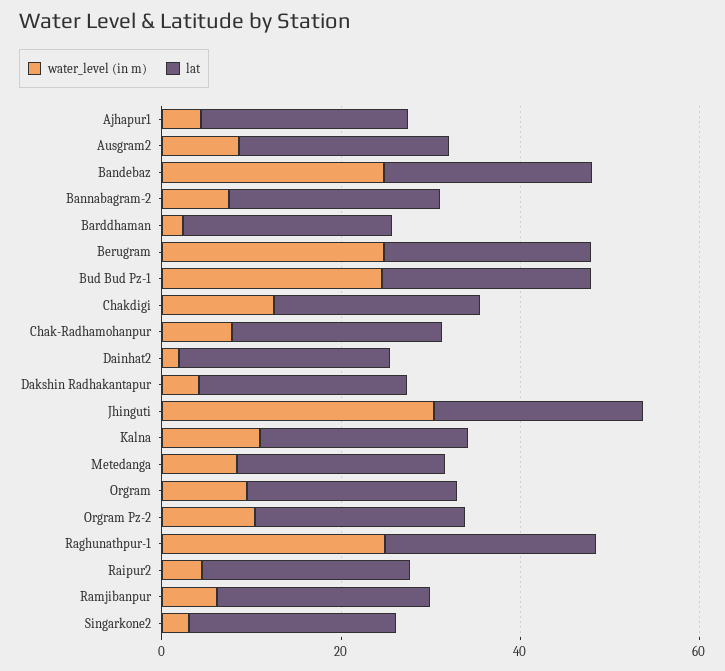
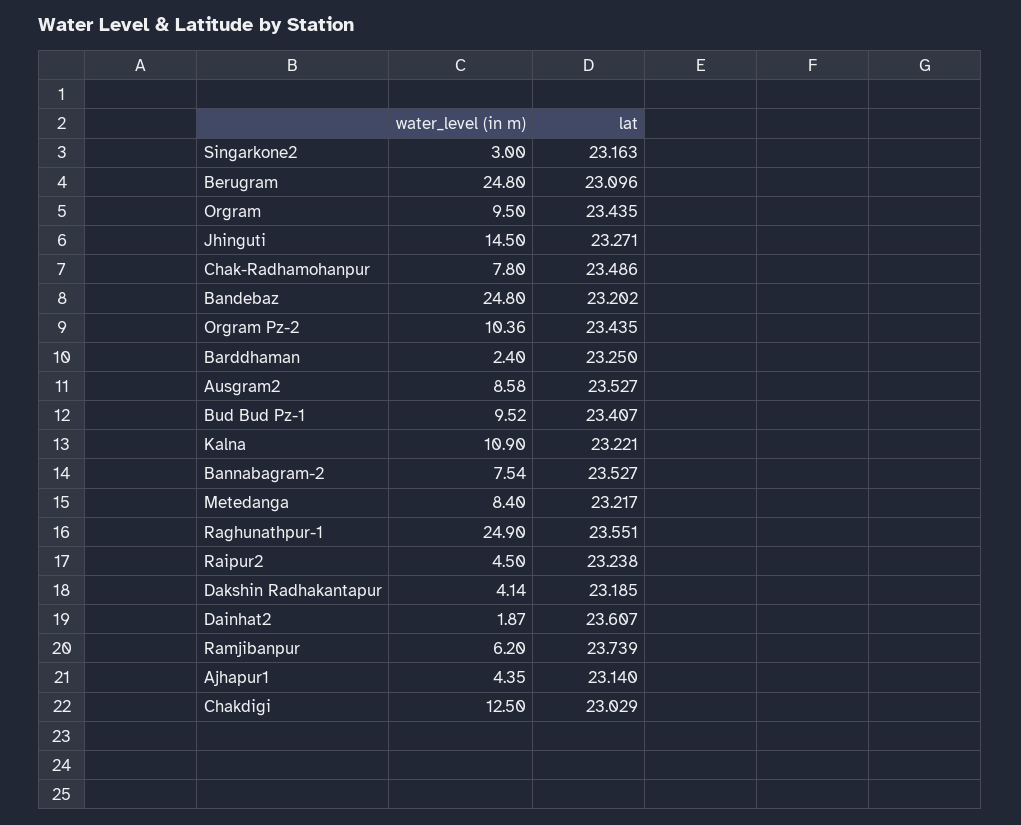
  {
    "water_level (in m)": {
      "Ajhapur1": 4.35,
      "Ausgram2": 8.58,
      "Bandebaz": 24.8,
      "Bannabagram-2": 7.54,
      "Barddhaman": 2.4,
      "Berugram": 24.8,
-     "Bud Bud Pz-1": 25,
+     "Bud Bud Pz-1": 9.52,
      "Chakdigi": 12.5,
      "Chak-Radhamohanpur": 7.8,
      "Dainhat2": 1.87,
      "Dakshin Radhakantapur": 4.14,
-     "Jhinguti": 30,
+     "Jhinguti": 14.5,
      "Kalna": 10.9,
      "Metedanga": 8.4,
      "Orgram": 9.5,
      "Orgram Pz-2": 10.36,
      "Raghunathpur-1": 24.9,
      "Raipur2": 4.5,
      "Ramjibanpur": 6.2,
      "Singarkone2": 3
    },
    "lat": {
      "Ajhapur1": 23.14,
      "Ausgram2": 23.527,
      "Bandebaz": 23.202,
      "Bannabagram-2": 23.527,
      "Barddhaman": 23.25,
      "Berugram": 23.096,
      "Bud Bud Pz-1": 23.407,
      "Chakdigi": 23.029,
      "Chak-Radhamohanpur": 23.486,
      "Dainhat2": 23.607,
      "Dakshin Radhakantapur": 23.185,
      "Jhinguti": 23.271,
      "Kalna": 23.221,
      "Metedanga": 23.217,
      "Orgram": 23.435,
      "Orgram Pz-2": 23.435,
      "Raghunathpur-1": 23.551,
      "Raipur2": 23.238,
      "Ramjibanpur": 23.739,
      "Singarkone2": 23.163
    }
  }

